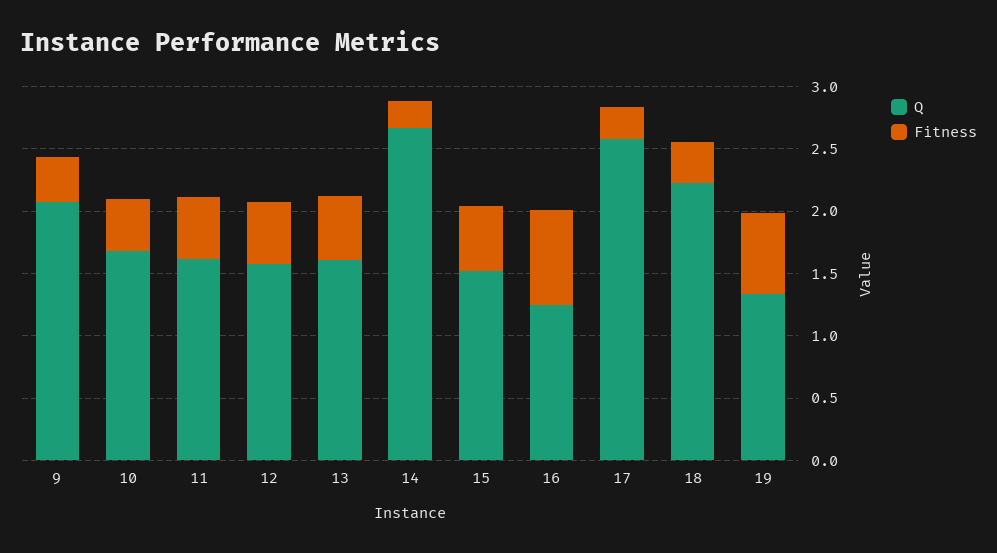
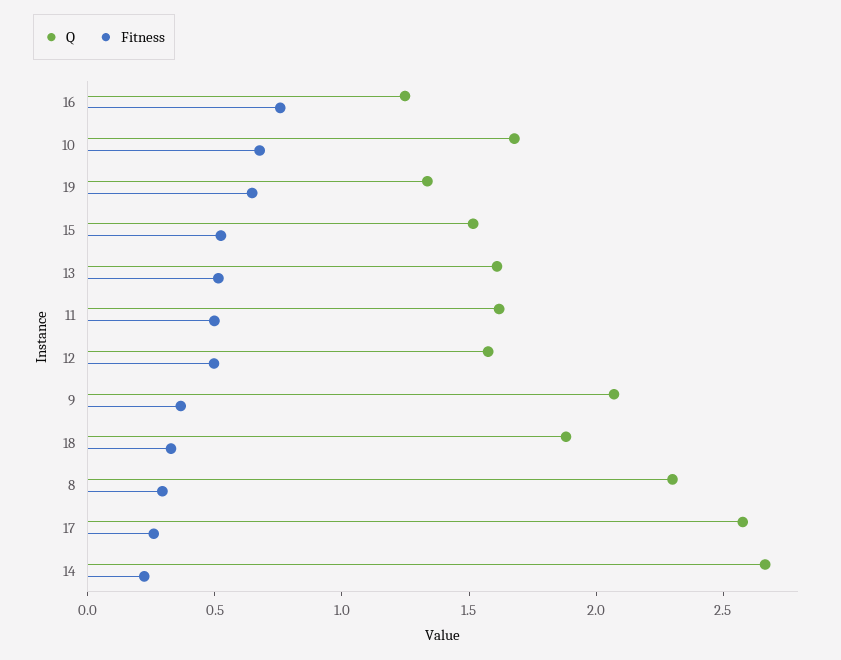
  {
    "Q": {
      "9": 2.1,
      "10": 1.7,
      "11": 1.6,
      "12": 1.6,
      "13": 1.6,
      "14": 2.7,
      "15": 1.5,
      "16": 1.2,
      "17": 2.6,
-     "18": 2.2,
+     "18": 1.9,
-     "19": 1.3
+     "19": 1.3,
+     "8": 2.3
    },
    "Fitness": {
      "9": 0.4,
-     "10": 0.4,
+     "10": 0.7,
      "11": 0.5,
      "12": 0.5,
      "13": 0.5,
      "14": 0.2,
      "15": 0.5,
      "16": 0.8,
      "17": 0.3,
      "18": 0.3,
-     "19": 0.6
+     "19": 0.6,
+     "8": 0.3
    }
  }

